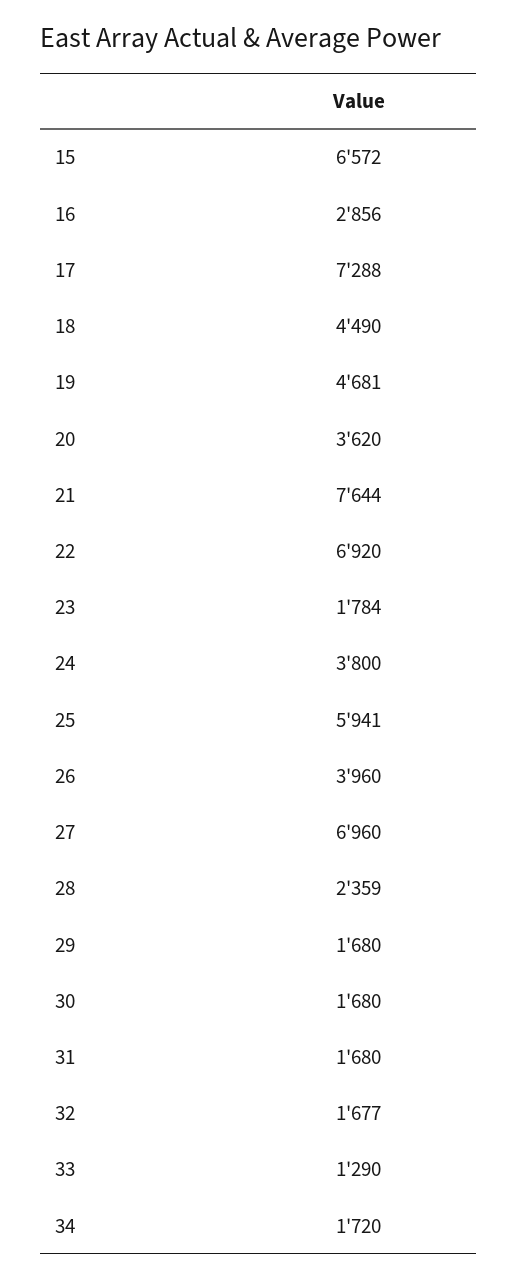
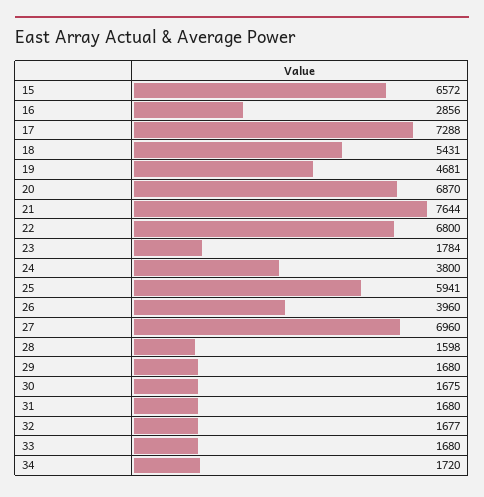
  {
    "15": 6572,
    "16": 2856,
    "17": 7288,
-   "18": 4490,
+   "18": 5431,
    "19": 4681,
-   "20": 3620,
+   "20": 6870,
    "21": 7644,
-   "22": 6920,
+   "22": 6800,
    "23": 1784,
    "24": 3800,
    "25": 5941,
    "26": 3960,
    "27": 6960,
-   "28": 2359,
+   "28": 1598,
    "29": 1680,
-   "30": 1680,
+   "30": 1675,
    "31": 1680,
    "32": 1677,
-   "33": 1290,
+   "33": 1680,
    "34": 1720
  }

